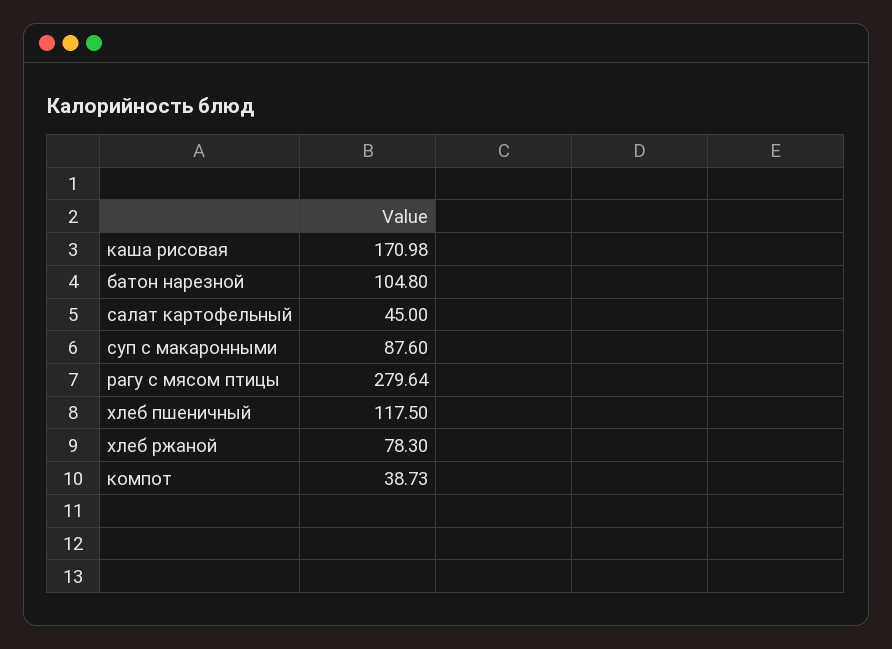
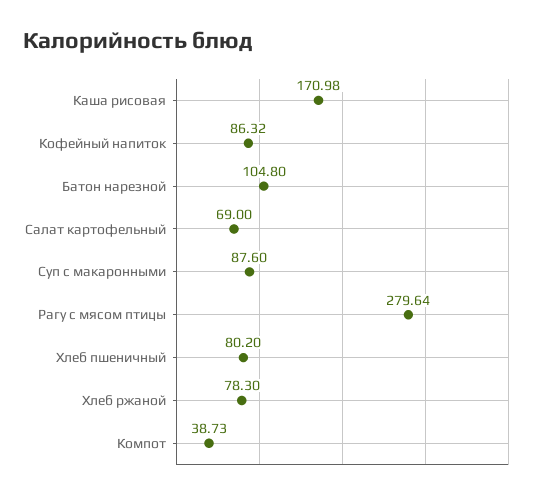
  {
    "каша рисовая": 170.98,
    "батон нарезной": 104.8,
-   "салат картофельный": 45,
+   "салат картофельный": 69,
    "суп с макаронными": 87.6,
    "рагу с мясом птицы": 279.64,
-   "хлеб пшеничный": 117.5,
+   "хлеб пшеничный": 80.2,
    "хлеб ржаной": 78.3,
-   "компот": 38.73
+   "компот": 38.73,
+   "Кофейный напиток": 86.32
  }

